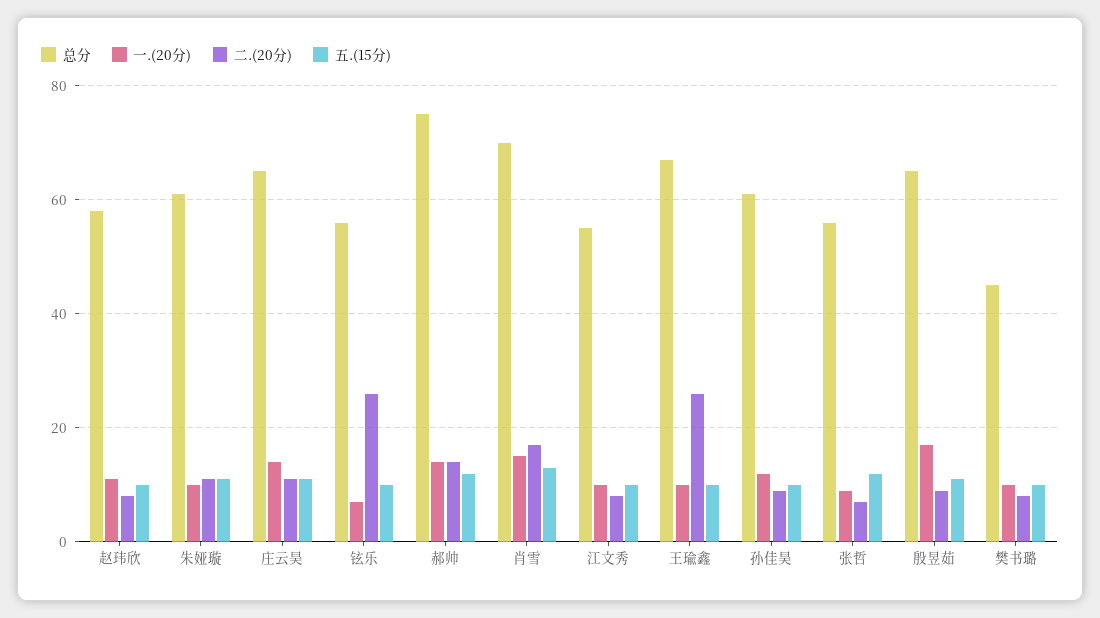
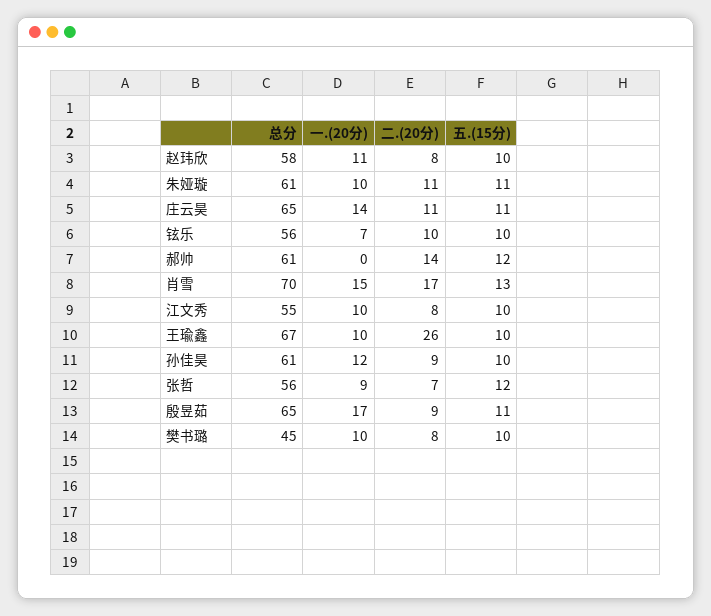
  {
    "总分": {
      "赵玮欣": 58,
      "朱娅璇": 61,
      "庄云昊": 65,
      "铉乐": 56,
-     "郝帅": 75,
+     "郝帅": 61,
      "肖雪": 70,
      "江文秀": 55,
      "王瑜鑫": 67,
      "孙佳昊": 61,
      "张哲": 56,
      "殷昱茹": 65,
      "樊书璐": 45
    },
    "一.(20分)": {
      "赵玮欣": 11,
      "朱娅璇": 10,
      "庄云昊": 14,
      "铉乐": 7,
-     "郝帅": 15,
+     "郝帅": 0,
      "肖雪": 15,
      "江文秀": 10,
      "王瑜鑫": 10,
      "孙佳昊": 12,
      "张哲": 9,
      "殷昱茹": 17,
      "樊书璐": 10
    },
    "二.(20分)": {
      "赵玮欣": 8,
      "朱娅璇": 11,
      "庄云昊": 11,
-     "铉乐": 25,
+     "铉乐": 10,
      "郝帅": 14,
      "肖雪": 17,
      "江文秀": 8,
      "王瑜鑫": 26,
      "孙佳昊": 9,
      "张哲": 7,
      "殷昱茹": 9,
      "樊书璐": 8
    },
    "五.(15分)": {
      "赵玮欣": 10,
      "朱娅璇": 11,
      "庄云昊": 11,
      "铉乐": 10,
      "郝帅": 12,
      "肖雪": 13,
      "江文秀": 10,
      "王瑜鑫": 10,
      "孙佳昊": 10,
      "张哲": 12,
      "殷昱茹": 11,
      "樊书璐": 10
    }
  }

